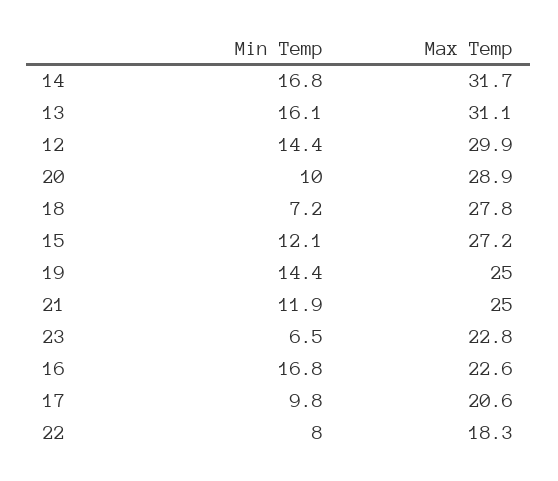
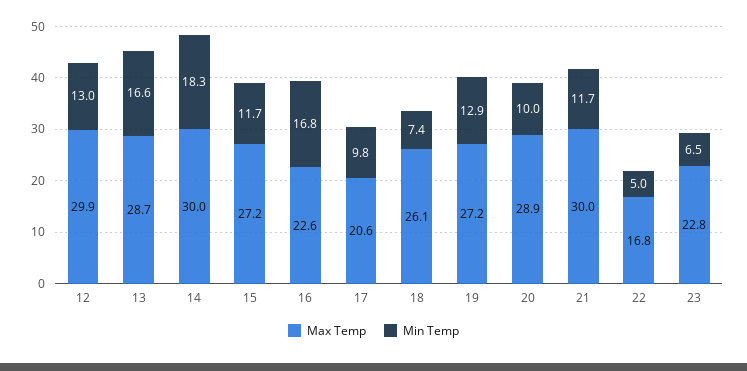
  {
    "Min Temp": {
-     "14": 16.8,
+     "14": 18.3,
-     "13": 16.1,
+     "13": 16.6,
-     "12": 14.4,
+     "12": 13,
      "20": 10,
-     "18": 7.2,
+     "18": 7.4,
-     "15": 12.1,
+     "15": 11.7,
-     "19": 14.4,
+     "19": 12.9,
-     "21": 11.9,
+     "21": 11.7,
      "23": 6.5,
      "16": 16.8,
      "17": 9.8,
-     "22": 8
+     "22": 5
    },
    "Max Temp": {
-     "14": 31.7,
+     "14": 30,
-     "13": 31.1,
+     "13": 28.7,
      "12": 29.9,
      "20": 28.9,
-     "18": 27.8,
+     "18": 26.1,
      "15": 27.2,
-     "19": 25,
+     "19": 27.2,
-     "21": 25,
+     "21": 30,
      "23": 22.8,
      "16": 22.6,
      "17": 20.6,
-     "22": 18.3
+     "22": 16.8
    }
  }

